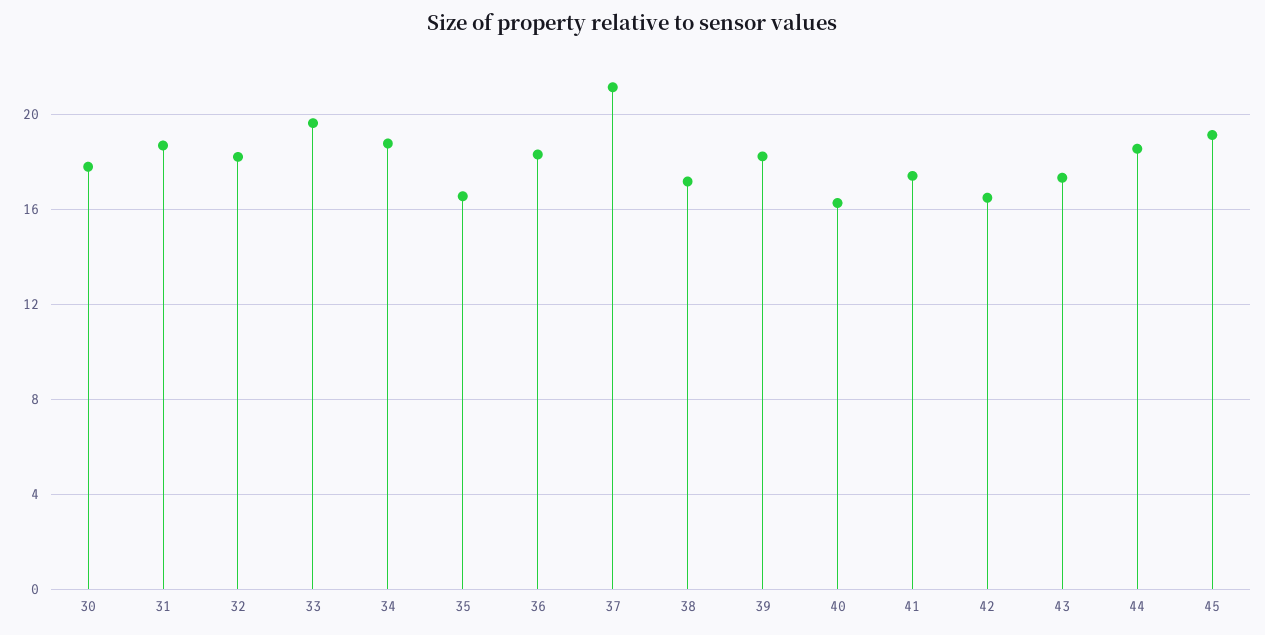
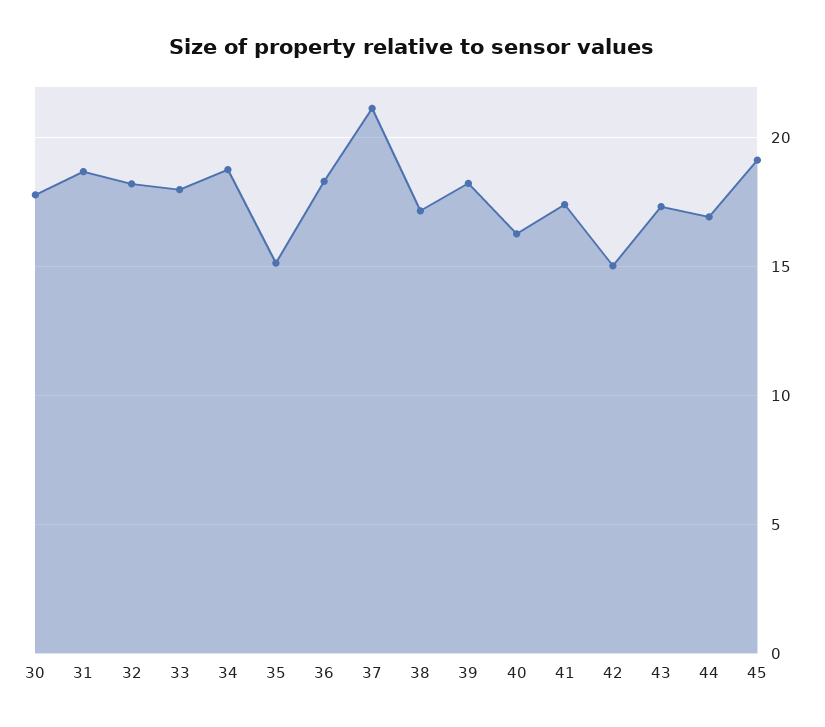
  {
    "30": 18,
    "31": 18.5,
    "32": 18,
-   "33": 19.5,
+   "33": 18,
    "34": 19,
-   "35": 16.5,
+   "35": 15,
    "36": 18.5,
    "37": 21,
    "38": 17,
    "39": 18,
    "40": 16.5,
    "41": 17.5,
-   "42": 16.5,
+   "42": 15,
    "43": 17.5,
-   "44": 18.5,
+   "44": 17,
    "45": 19
  }

